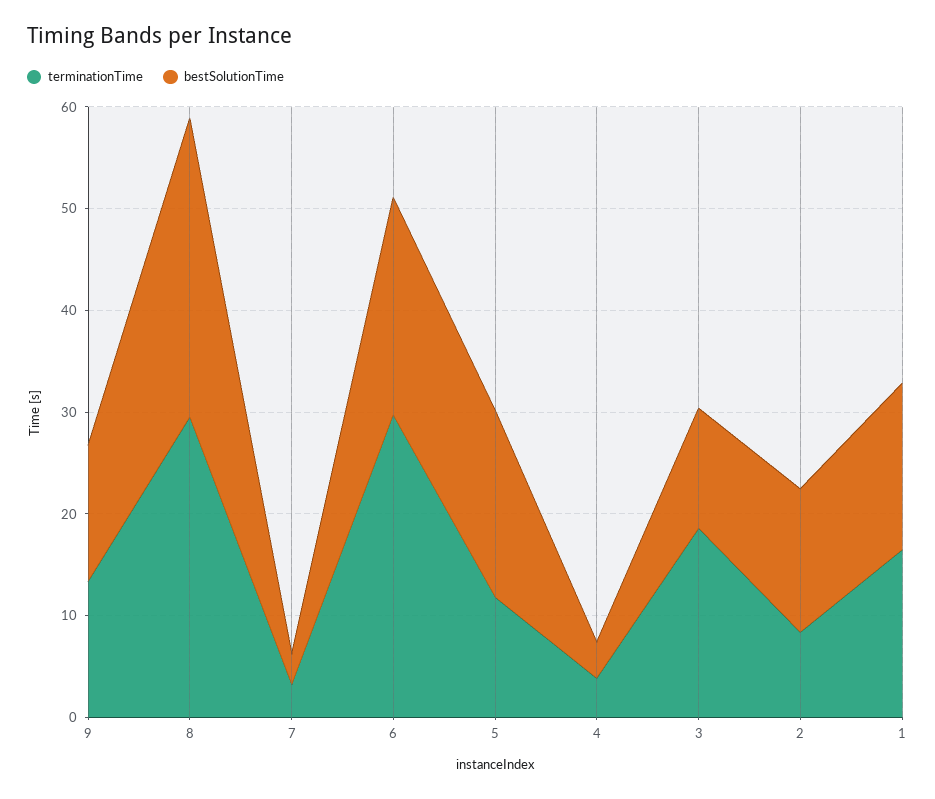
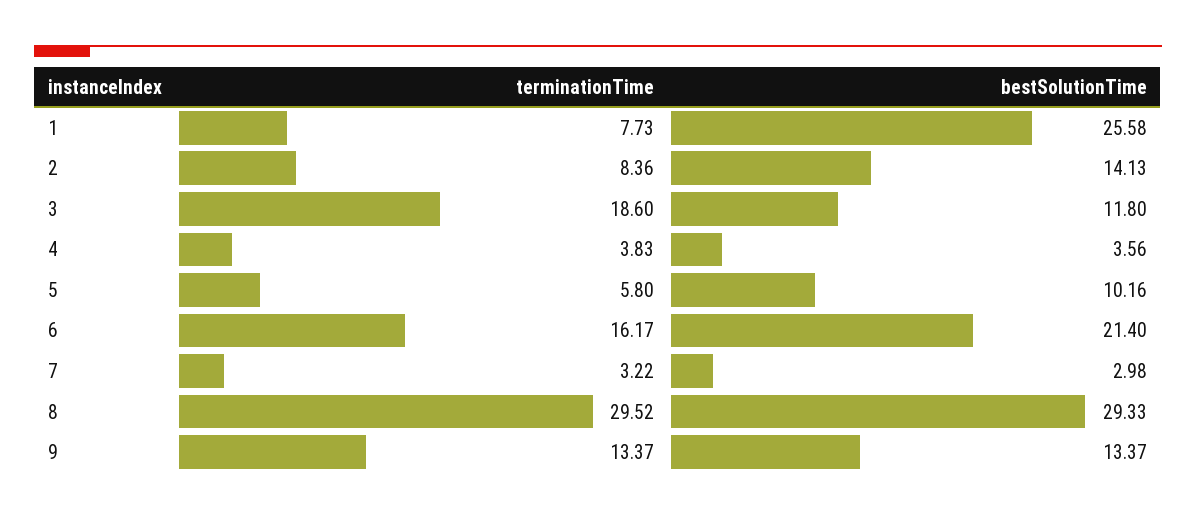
  {
    "terminationTime": {
      "9": 13.37,
      "8": 29.52,
      "7": 3.22,
-     "6": 30,
+     "6": 16.17,
-     "5": 12,
+     "5": 5.8,
      "4": 3.83,
      "3": 18.6,
      "2": 8.36,
-     "1": 16
+     "1": 7.73
    },
    "bestSolutionTime": {
      "9": 13.37,
      "8": 29.33,
      "7": 2.98,
      "6": 21.4,
-     "5": 18,
+     "5": 10.16,
      "4": 3.56,
      "3": 11.8,
      "2": 14.13,
-     "1": 16
+     "1": 25.58
    }
  }

